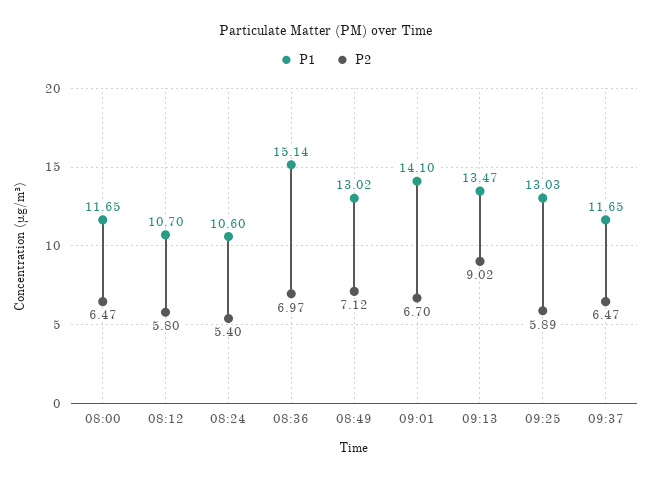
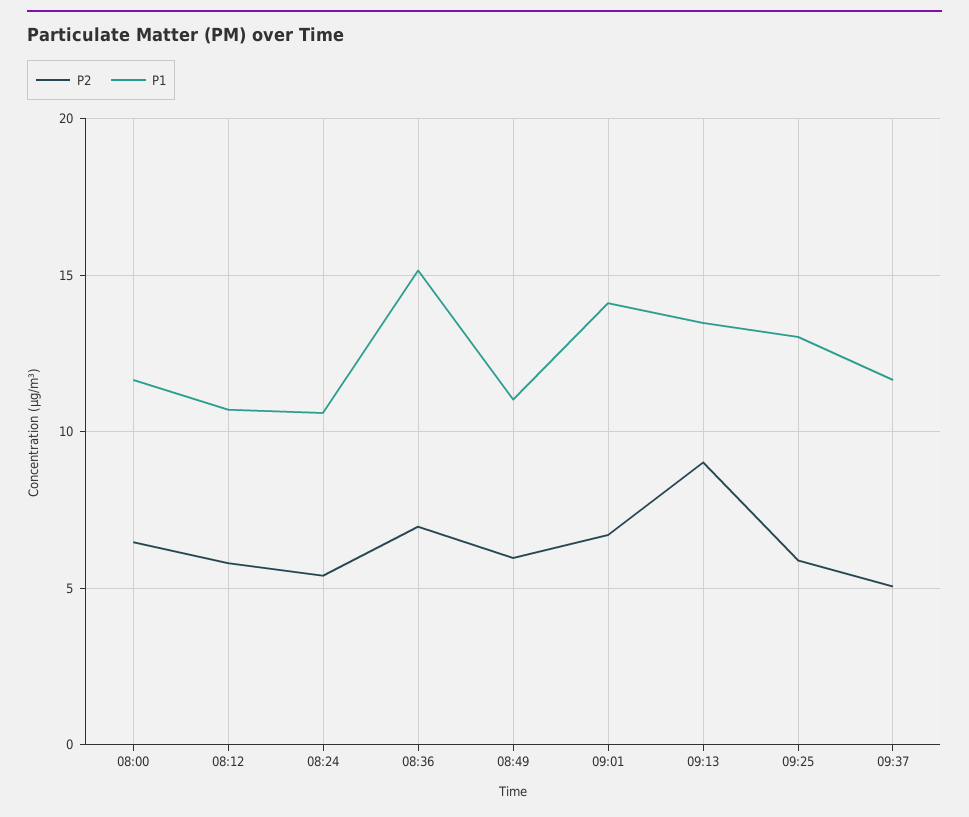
  {
    "P1": {
      "08:00": 11.65,
      "08:12": 10.7,
      "08:24": 10.6,
      "08:36": 15.14,
-     "08:49": 13.02,
+     "08:49": 11,
      "09:01": 14.1,
      "09:13": 13.47,
      "09:25": 13.03,
      "09:37": 11.65
    },
    "P2": {
      "08:00": 6.47,
      "08:12": 5.8,
      "08:24": 5.4,
      "08:36": 6.97,
-     "08:49": 7.12,
+     "08:49": 6,
      "09:01": 6.7,
      "09:13": 9.02,
      "09:25": 5.89,
-     "09:37": 6.47
+     "09:37": 5
    }
  }

